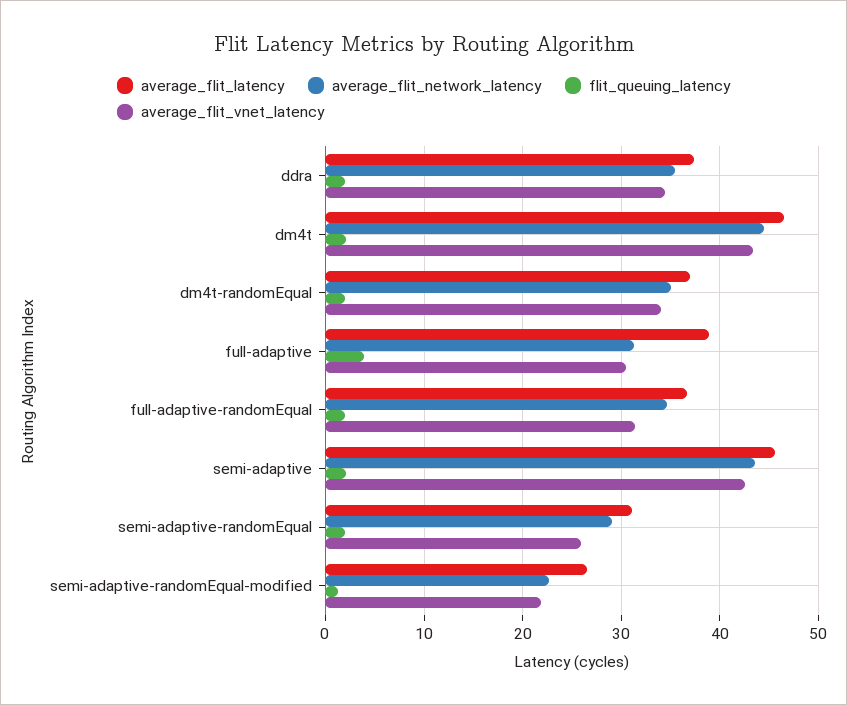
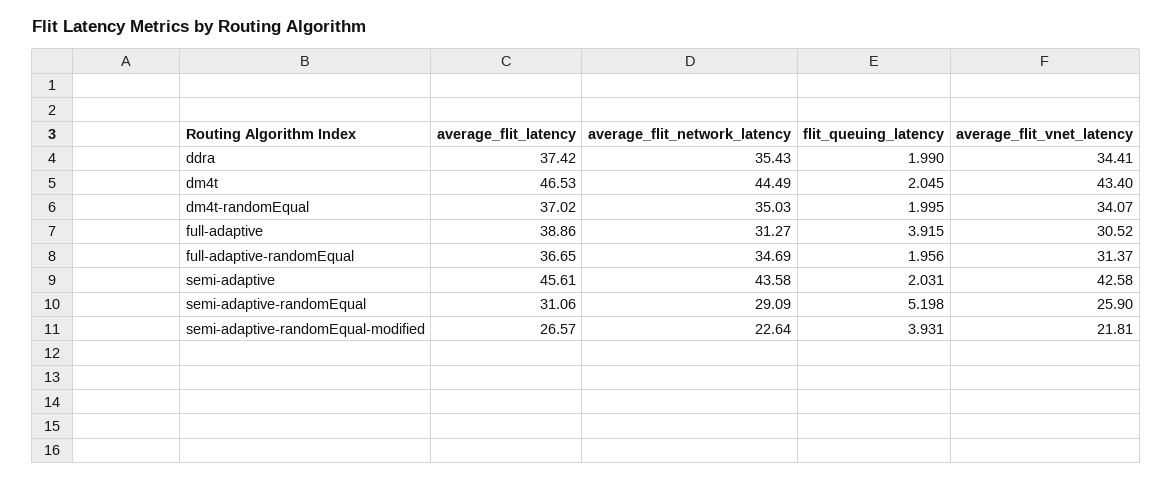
  {
    "average_flit_latency": {
      "ddra": 37.42,
      "dm4t": 46.53,
      "dm4t-randomEqual": 37.02,
      "full-adaptive": 38.86,
      "full-adaptive-randomEqual": 36.65,
      "semi-adaptive": 45.61,
      "semi-adaptive-randomEqual": 31.06,
      "semi-adaptive-randomEqual-modified": 26.57
    },
    "average_flit_network_latency": {
      "ddra": 35.43,
      "dm4t": 44.49,
      "dm4t-randomEqual": 35.03,
      "full-adaptive": 31.27,
      "full-adaptive-randomEqual": 34.69,
      "semi-adaptive": 43.58,
      "semi-adaptive-randomEqual": 29.09,
      "semi-adaptive-randomEqual-modified": 22.64
    },
    "flit_queuing_latency": {
      "ddra": 1.99,
      "dm4t": 2.045,
      "dm4t-randomEqual": 1.995,
      "full-adaptive": 3.915,
      "full-adaptive-randomEqual": 1.956,
      "semi-adaptive": 2.031,
-     "semi-adaptive-randomEqual": 2,
+     "semi-adaptive-randomEqual": 5.198,
-     "semi-adaptive-randomEqual-modified": 1
+     "semi-adaptive-randomEqual-modified": 3.931
    },
    "average_flit_vnet_latency": {
      "ddra": 34.41,
      "dm4t": 43.4,
      "dm4t-randomEqual": 34.07,
      "full-adaptive": 30.52,
      "full-adaptive-randomEqual": 31.37,
      "semi-adaptive": 42.58,
      "semi-adaptive-randomEqual": 25.9,
      "semi-adaptive-randomEqual-modified": 21.81
    }
  }

